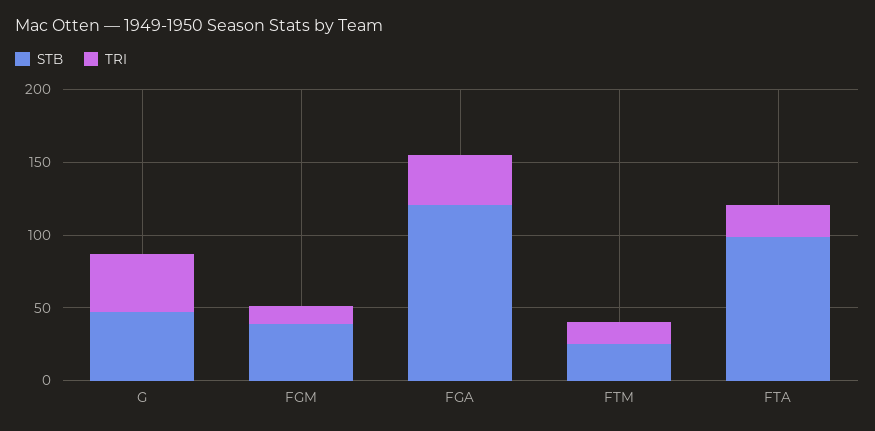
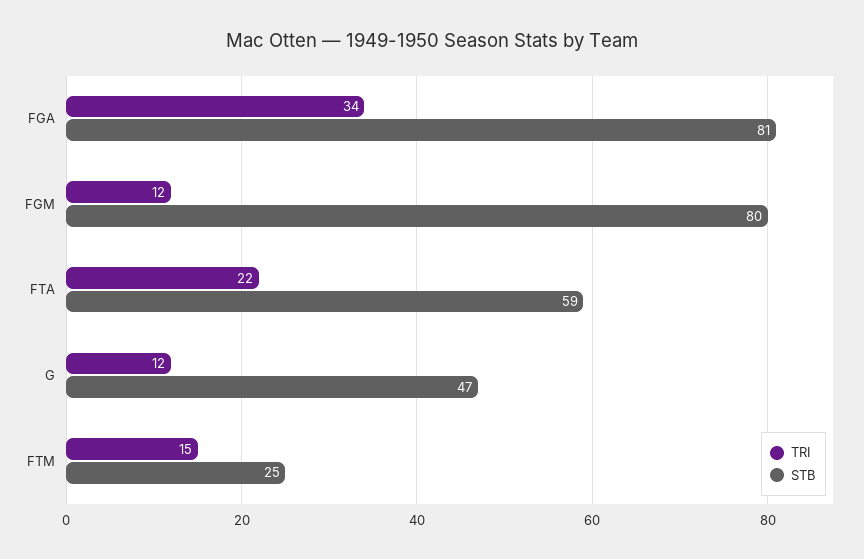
  {
    "STB": {
      "G": 47,
-     "FGM": 40,
+     "FGM": 80,
-     "FGA": 120,
+     "FGA": 81,
      "FTM": 25,
-     "FTA": 100
+     "FTA": 59
    },
    "TRI": {
-     "G": 40,
+     "G": 12,
      "FGM": 12,
      "FGA": 34,
      "FTM": 15,
      "FTA": 22
    }
  }

